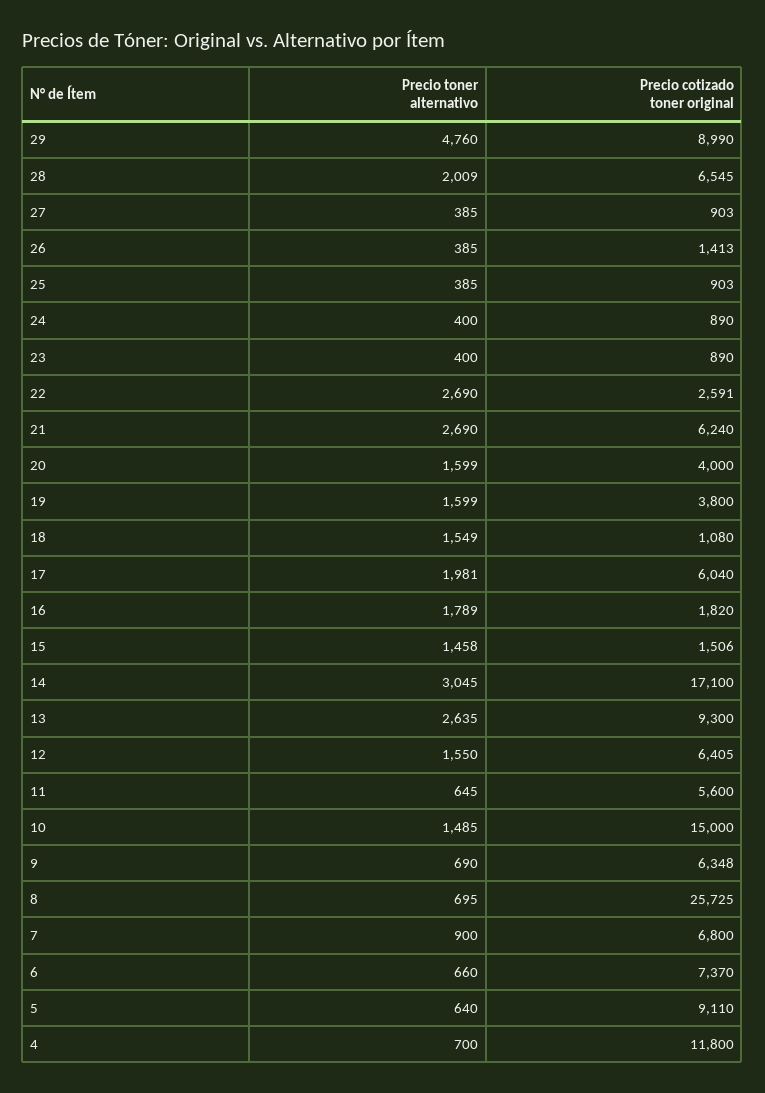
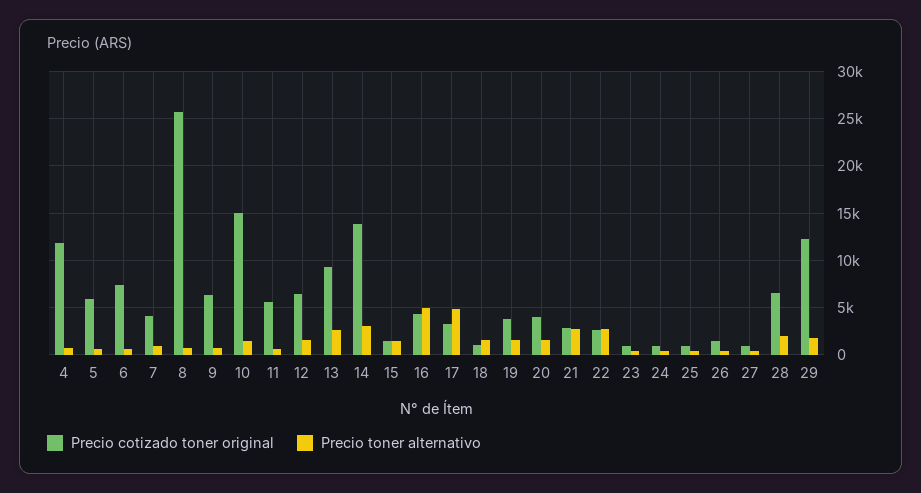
  {
    "Precio toner alternativo": {
-     "29": 4760,
+     "29": 2000,
      "28": 2009,
      "27": 385,
      "26": 385,
      "25": 385,
      "24": 400,
      "23": 400,
      "22": 2690,
      "21": 2690,
      "20": 1599,
      "19": 1599,
      "18": 1549,
-     "17": 1981,
+     "17": 5000,
-     "16": 1789,
+     "16": 5000,
      "15": 1458,
      "14": 3045,
      "13": 2635,
      "12": 1550,
      "11": 645,
      "10": 1485,
      "9": 690,
      "8": 695,
      "7": 900,
      "6": 660,
      "5": 640,
      "4": 700
    },
    "Precio cotizado toner original": {
-     "29": 8990,
+     "29": 12000,
      "28": 6545,
      "27": 903,
      "26": 1413,
      "25": 903,
      "24": 890,
      "23": 890,
      "22": 2591,
-     "21": 6240,
+     "21": 3000,
      "20": 4000,
      "19": 3800,
      "18": 1080,
-     "17": 6040,
+     "17": 3000,
-     "16": 1820,
+     "16": 4000,
      "15": 1506,
-     "14": 17100,
+     "14": 14000,
      "13": 9300,
      "12": 6405,
      "11": 5600,
      "10": 15000,
      "9": 6348,
      "8": 25725,
-     "7": 6800,
+     "7": 4000,
      "6": 7370,
-     "5": 9110,
+     "5": 6000,
      "4": 11800
    }
  }

